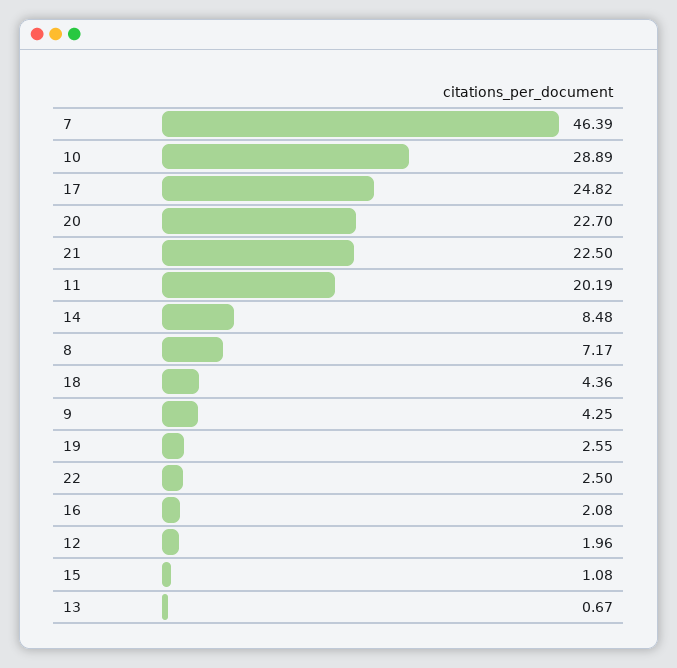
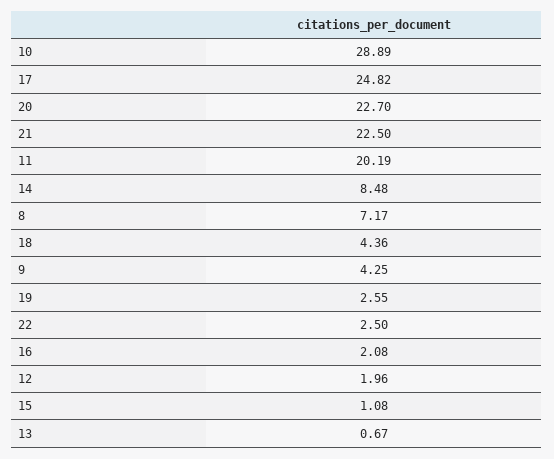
  {
-   "7": 46.39,
    "10": 28.89,
    "17": 24.82,
    "20": 22.7,
    "21": 22.5,
    "11": 20.19,
    "14": 8.48,
    "8": 7.17,
    "18": 4.36,
    "9": 4.25,
    "19": 2.55,
    "22": 2.5,
    "16": 2.08,
    "12": 1.96,
    "15": 1.08,
    "13": 0.67
  }

